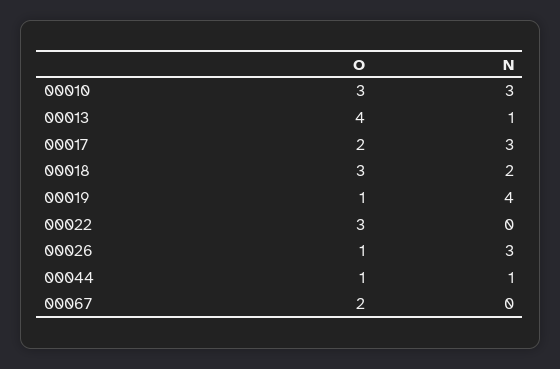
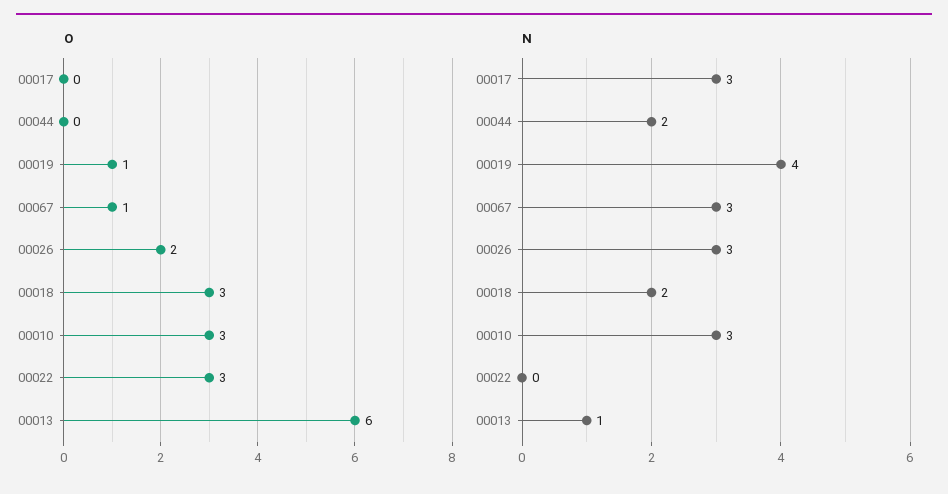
  {
    "O": {
      "00010": 3,
-     "00013": 4,
+     "00013": 6,
-     "00017": 2,
+     "00017": 0,
      "00018": 3,
      "00019": 1,
      "00022": 3,
-     "00026": 1,
+     "00026": 2,
-     "00044": 1,
+     "00044": 0,
-     "00067": 2
+     "00067": 1
    },
    "N": {
      "00010": 3,
      "00013": 1,
      "00017": 3,
      "00018": 2,
      "00019": 4,
      "00022": 0,
      "00026": 3,
-     "00044": 1,
+     "00044": 2,
-     "00067": 0
+     "00067": 3
    }
  }

